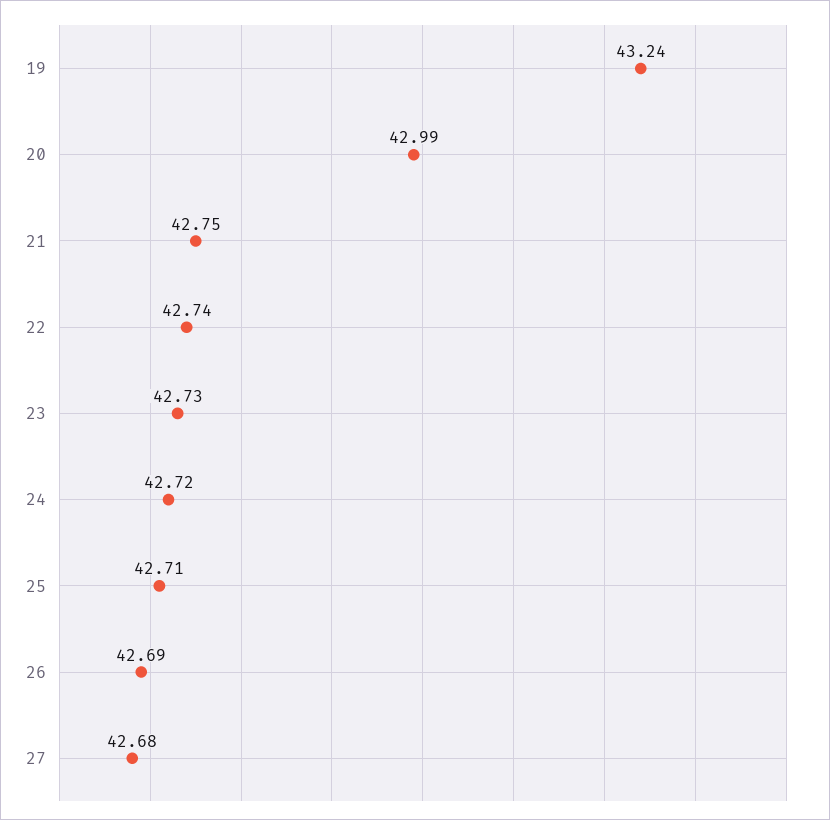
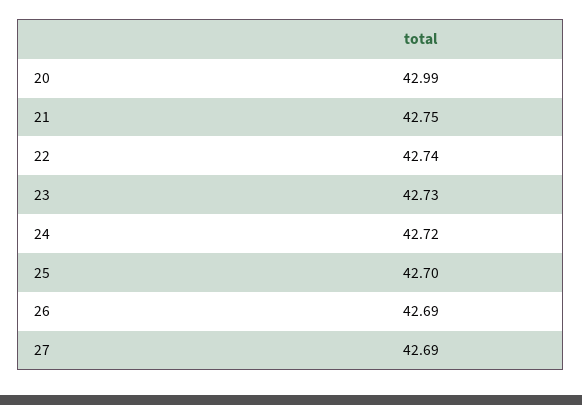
  {
-   "19": 43.24,
    "20": 42.99,
    "21": 42.75,
    "22": 42.74,
    "23": 42.73,
    "24": 42.72,
-   "25": 42.71,
+   "25": 42.7,
    "26": 42.69,
-   "27": 42.68
+   "27": 42.69
  }

